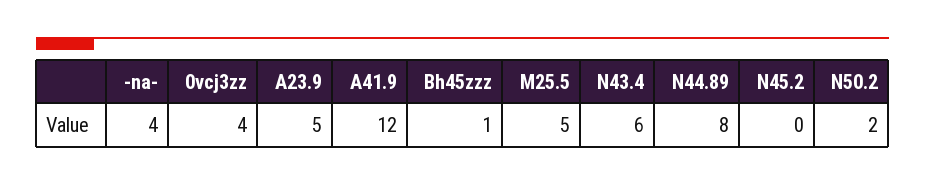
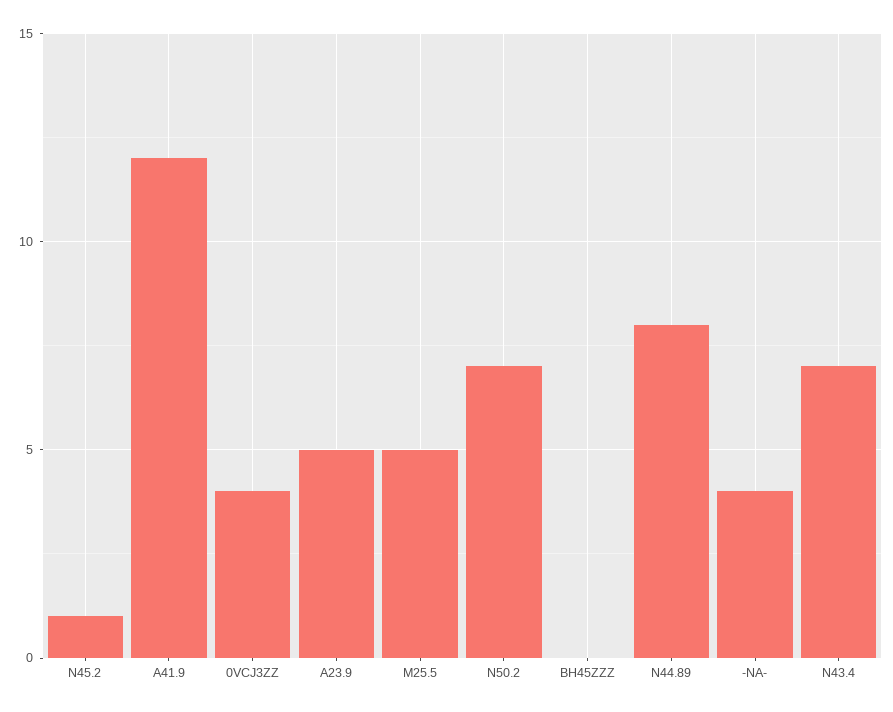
  {
    "-na-": 4,
    "0vcj3zz": 4,
    "A23.9": 5,
    "A41.9": 12,
-   "Bh45zzz": 1,
+   "Bh45zzz": 0,
    "M25.5": 5,
-   "N43.4": 6,
+   "N43.4": 7,
    "N44.89": 8,
-   "N45.2": 0,
+   "N45.2": 1,
-   "N50.2": 2
+   "N50.2": 7
  }

